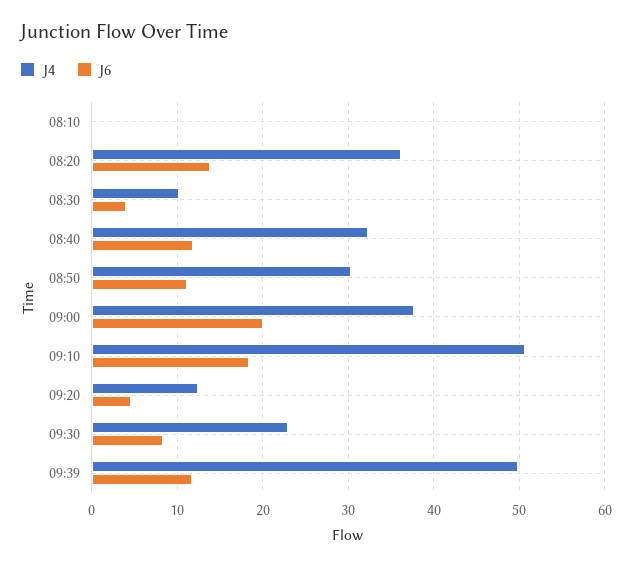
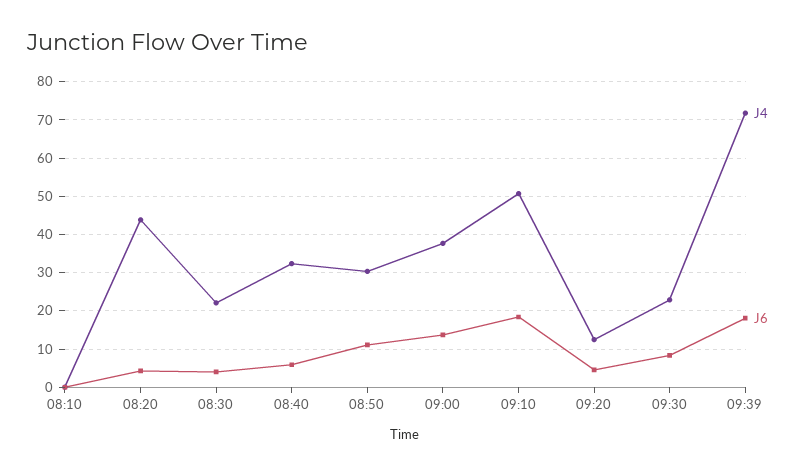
  {
    "J4": {
      "08:10": 0,
-     "08:20": 36,
+     "08:20": 44,
-     "08:30": 10,
+     "08:30": 22,
      "08:40": 32,
      "08:50": 30,
      "09:00": 38,
      "09:10": 51,
      "09:20": 12,
      "09:30": 23,
-     "09:39": 50
+     "09:39": 72
    },
    "J6": {
      "08:10": 0,
-     "08:20": 14,
+     "08:20": 4,
      "08:30": 4,
-     "08:40": 12,
+     "08:40": 6,
      "08:50": 11,
-     "09:00": 20,
+     "09:00": 14,
      "09:10": 18,
      "09:20": 5,
      "09:30": 8,
-     "09:39": 12
+     "09:39": 18
    }
  }

